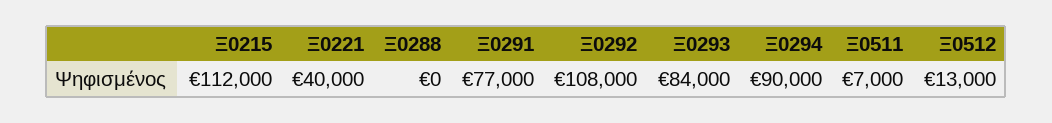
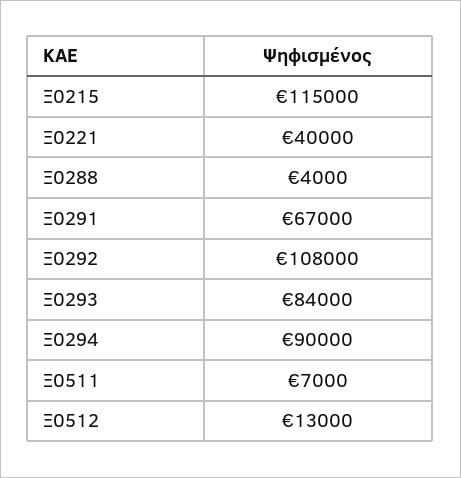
  {
-   "Ξ0215": 112000,
+   "Ξ0215": 115000,
    "Ξ0221": 40000,
-   "Ξ0288": 0,
+   "Ξ0288": 4000,
-   "Ξ0291": 77000,
+   "Ξ0291": 67000,
    "Ξ0292": 108000,
    "Ξ0293": 84000,
    "Ξ0294": 90000,
    "Ξ0511": 7000,
    "Ξ0512": 13000
  }

